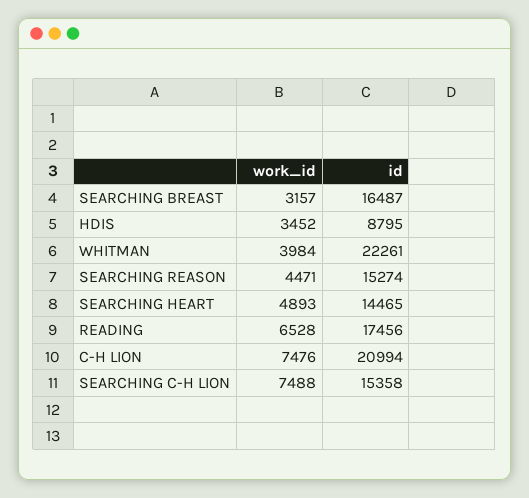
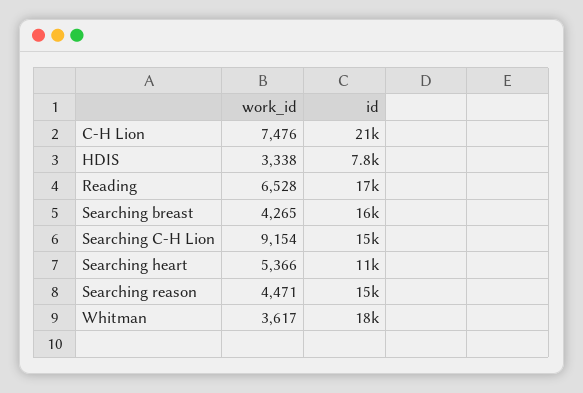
  {
    "work_id": {
-     "SEARCHING BREAST": 3157,
+     "SEARCHING BREAST": 4265,
-     "HDIS": 3452,
+     "HDIS": 3338,
-     "WHITMAN": 3984,
+     "WHITMAN": 3617,
      "SEARCHING REASON": 4471,
-     "SEARCHING HEART": 4893,
+     "SEARCHING HEART": 5366,
      "READING": 6528,
      "C-H LION": 7476,
-     "SEARCHING C-H LION": 7488
+     "SEARCHING C-H LION": 9154
    },
    "id": {
      "SEARCHING BREAST": 16487,
-     "HDIS": 8795,
+     "HDIS": 7800,
-     "WHITMAN": 22261,
+     "WHITMAN": 18000,
      "SEARCHING REASON": 15274,
-     "SEARCHING HEART": 14465,
+     "SEARCHING HEART": 11000,
      "READING": 17456,
      "C-H LION": 20994,
      "SEARCHING C-H LION": 15358
    }
  }

